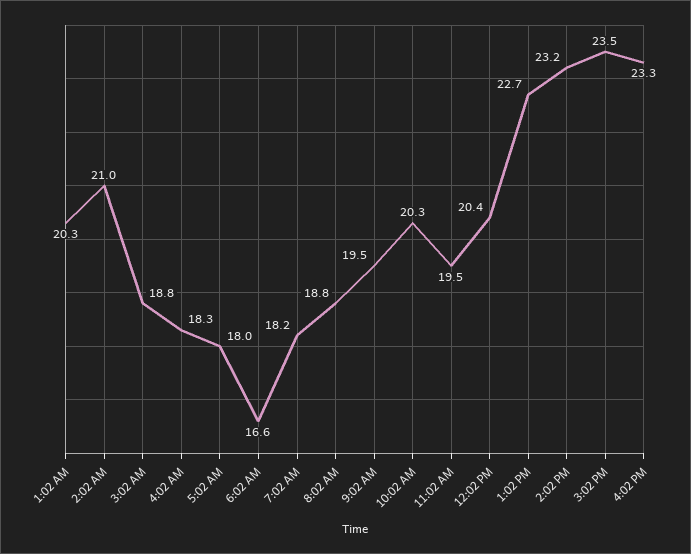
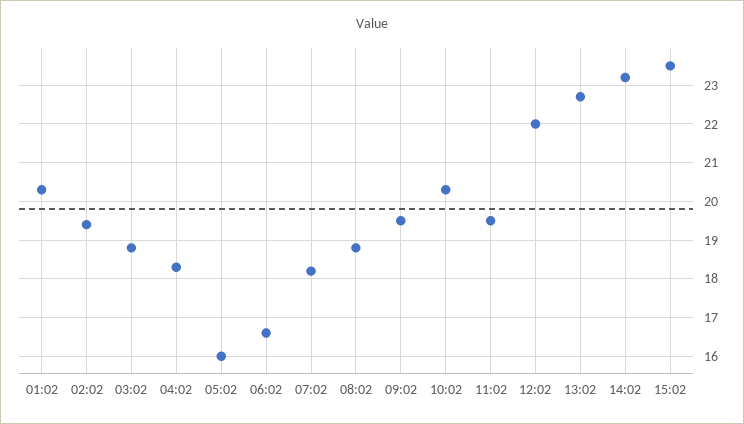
  {
    "1:02 AM": 20.3,
-   "2:02 AM": 21,
+   "2:02 AM": 19.5,
    "3:02 AM": 18.8,
    "4:02 AM": 18.3,
-   "5:02 AM": 18,
+   "5:02 AM": 16,
    "6:02 AM": 16.6,
    "7:02 AM": 18.2,
    "8:02 AM": 18.8,
    "9:02 AM": 19.5,
    "10:02 AM": 20.3,
    "11:02 AM": 19.5,
-   "12:02 PM": 20.4,
+   "12:02 PM": 22,
    "1:02 PM": 22.7,
    "2:02 PM": 23.2,
-   "3:02 PM": 23.5,
+   "3:02 PM": 23.5
-   "4:02 PM": 23.3
  }

